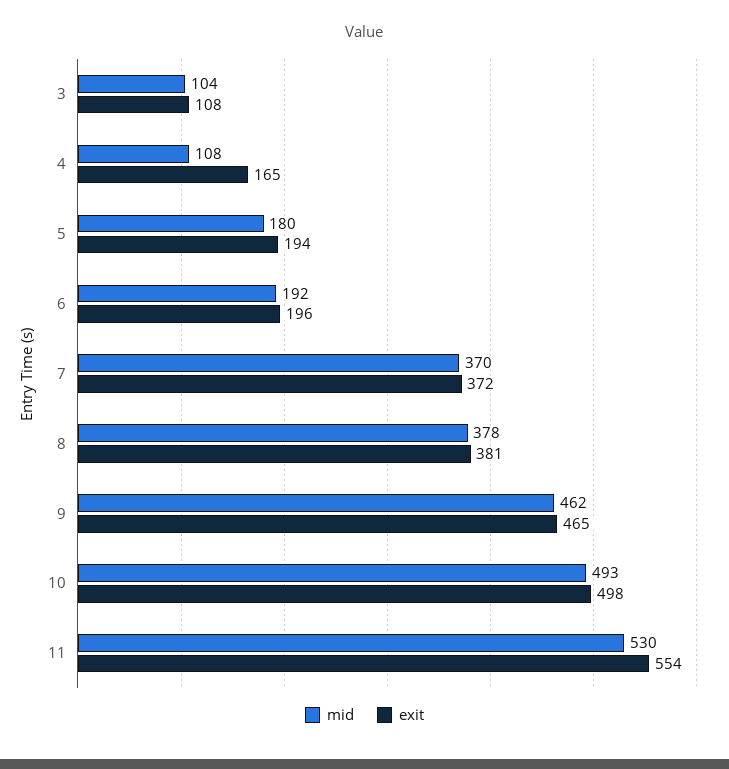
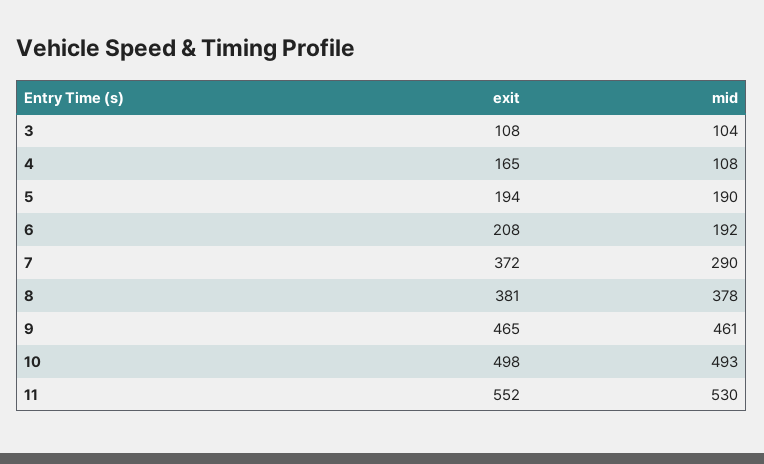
  {
    "mid": {
      "3": 104,
      "4": 108,
-     "5": 180,
+     "5": 190,
      "6": 192,
-     "7": 370,
+     "7": 290,
      "8": 378,
-     "9": 462,
+     "9": 461,
      "10": 493,
      "11": 530
    },
    "exit": {
      "3": 108,
      "4": 165,
      "5": 194,
-     "6": 196,
+     "6": 208,
      "7": 372,
      "8": 381,
      "9": 465,
      "10": 498,
-     "11": 554
+     "11": 552
    }
  }

